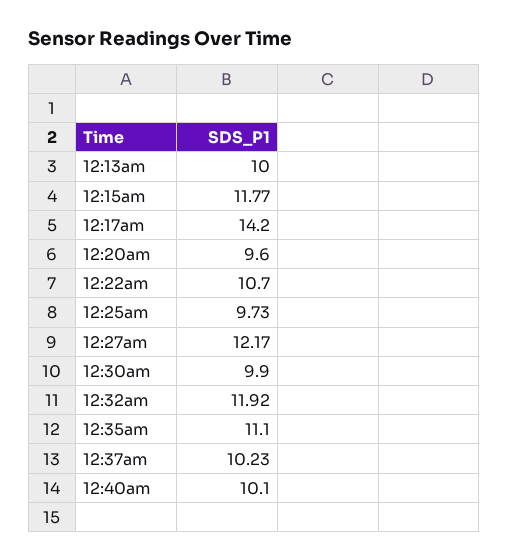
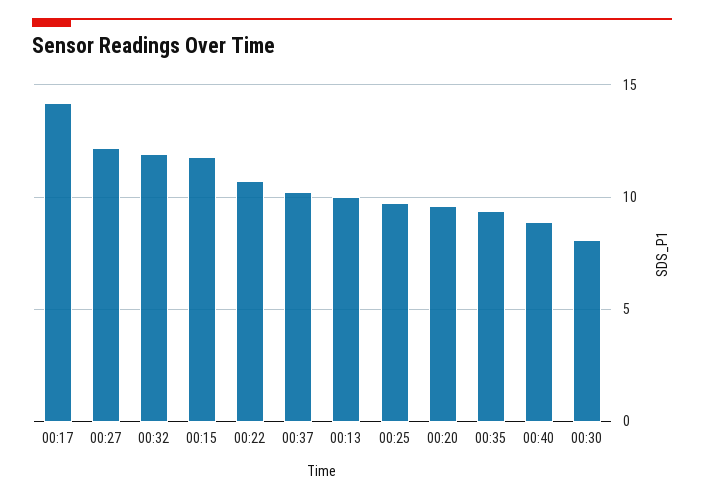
  {
    "12:13am": 10,
    "12:15am": 11.77,
    "12:17am": 14.2,
    "12:20am": 9.6,
    "12:22am": 10.7,
    "12:25am": 9.73,
    "12:27am": 12.17,
-   "12:30am": 9.9,
+   "12:30am": 8,
    "12:32am": 11.92,
-   "12:35am": 11.1,
+   "12:35am": 9.5,
    "12:37am": 10.23,
-   "12:40am": 10.1
+   "12:40am": 9
  }

